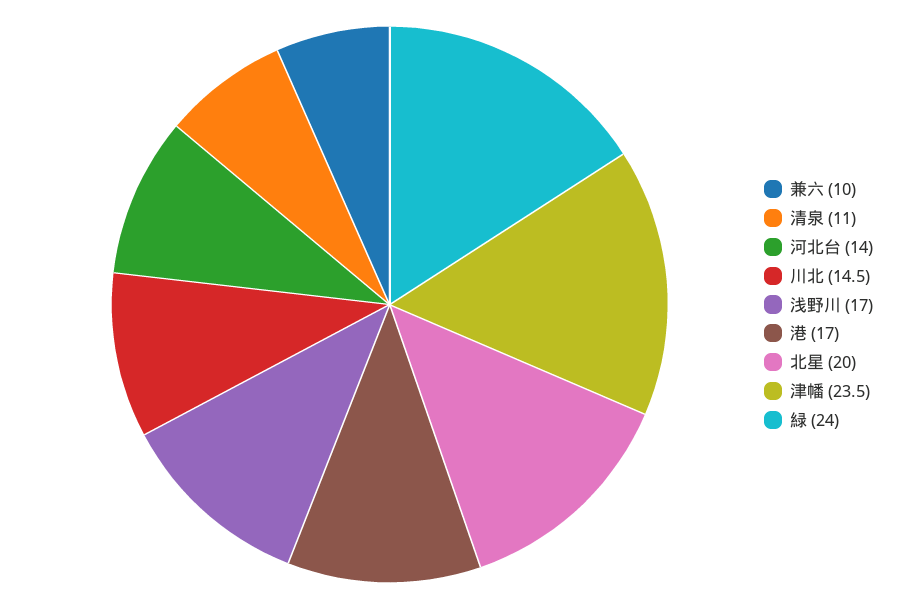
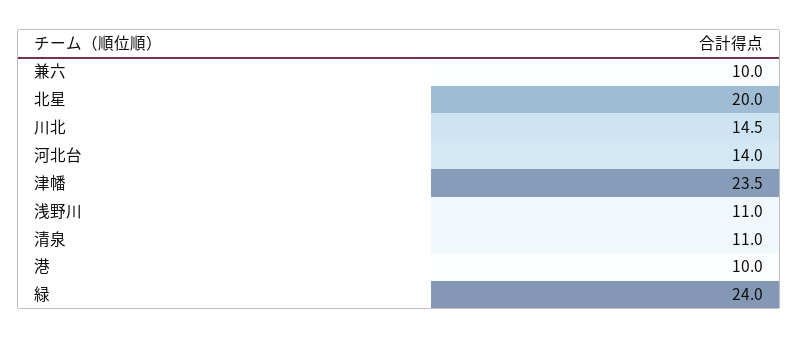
  {
    "兼六": 10,
    "清泉": 11,
    "河北台": 14,
    "川北": 14.5,
-   "浅野川": 17,
+   "浅野川": 11,
-   "港": 17,
+   "港": 10,
    "北星": 20,
    "津幡": 23.5,
    "緑": 24
  }

